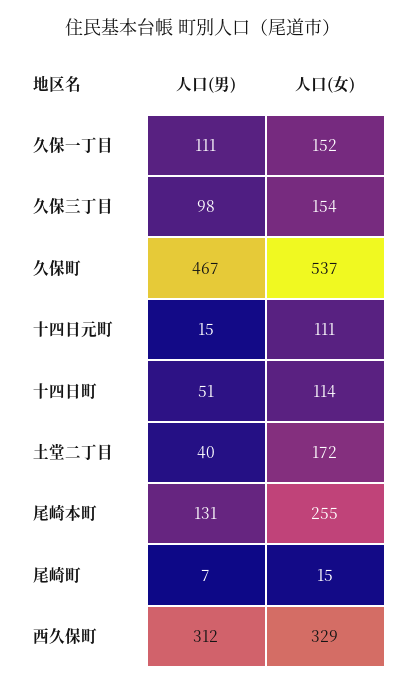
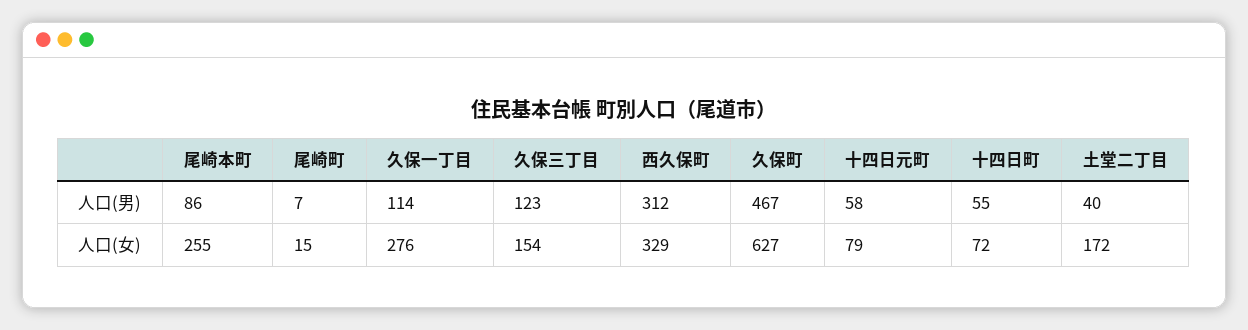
  {
    "人口(男)": {
-     "久保一丁目": 111,
+     "久保一丁目": 114,
-     "久保三丁目": 98,
+     "久保三丁目": 123,
      "久保町": 467,
-     "十四日元町": 15,
+     "十四日元町": 58,
-     "十四日町": 51,
+     "十四日町": 55,
      "土堂二丁目": 40,
-     "尾崎本町": 131,
+     "尾崎本町": 86,
      "尾崎町": 7,
      "西久保町": 312
    },
    "人口(女)": {
-     "久保一丁目": 152,
+     "久保一丁目": 276,
      "久保三丁目": 154,
-     "久保町": 537,
+     "久保町": 627,
-     "十四日元町": 111,
+     "十四日元町": 79,
-     "十四日町": 114,
+     "十四日町": 72,
      "土堂二丁目": 172,
      "尾崎本町": 255,
      "尾崎町": 15,
      "西久保町": 329
    }
  }

